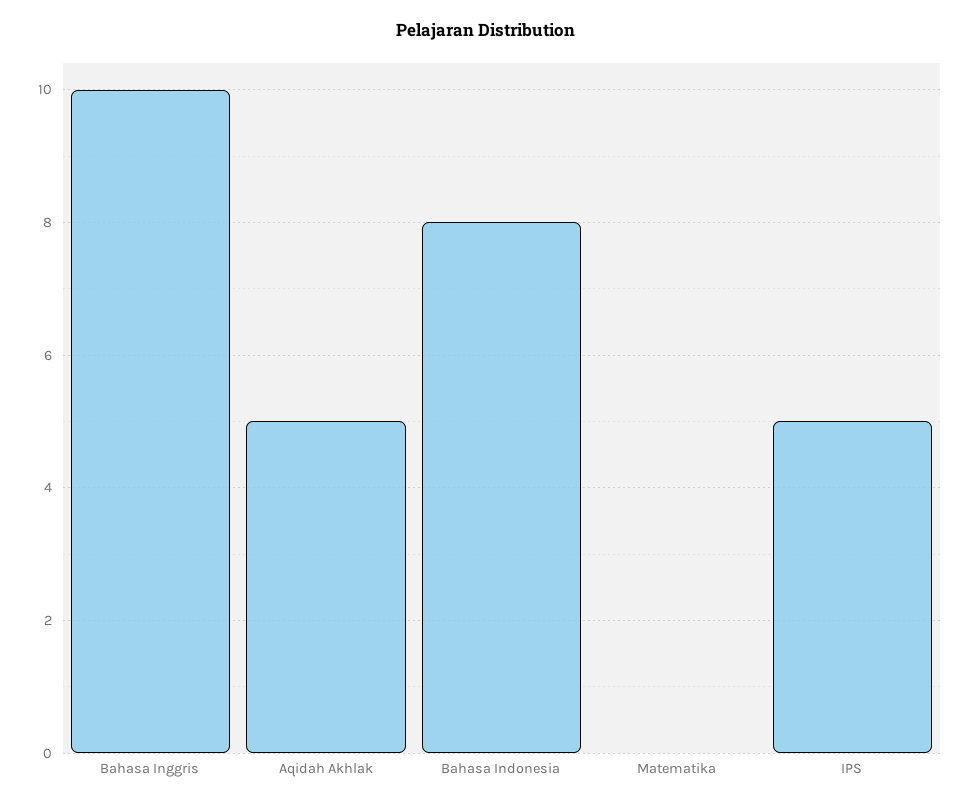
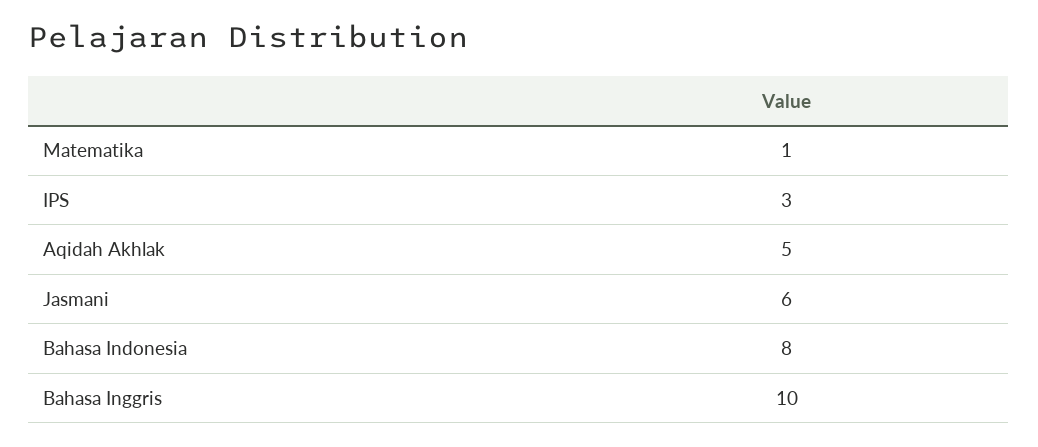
  {
    "Bahasa Inggris": 10,
    "Aqidah Akhlak": 5,
    "Bahasa Indonesia": 8,
-   "Matematika": 0,
+   "Matematika": 1,
-   "IPS": 5
+   "IPS": 3,
+   "Jasmani": 6
  }

